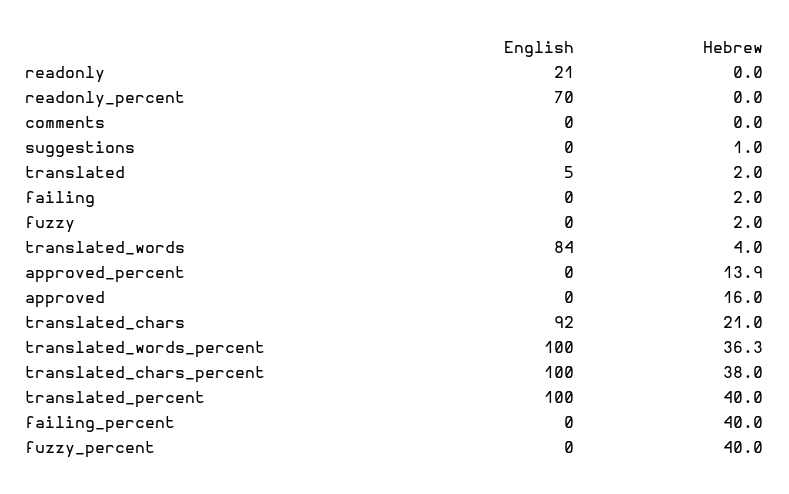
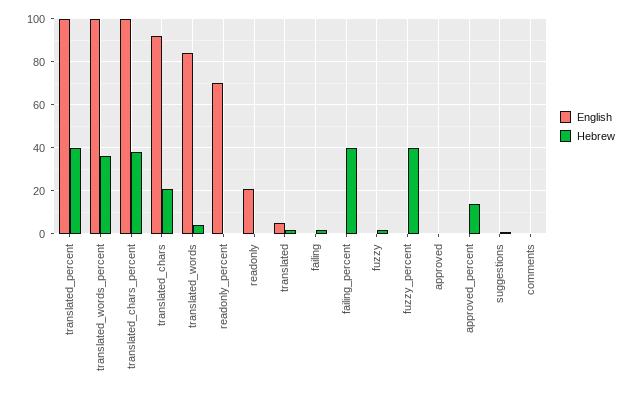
  {
    "English": {
      "readonly": 21,
      "readonly_percent": 70,
      "comments": 0,
      "suggestions": 0,
      "translated": 5,
      "failing": 0,
      "fuzzy": 0,
      "translated_words": 84,
      "approved_percent": 0,
      "approved": 0,
      "translated_chars": 92,
      "translated_words_percent": 100,
      "translated_chars_percent": 100,
      "translated_percent": 100,
      "failing_percent": 0,
      "fuzzy_percent": 0
    },
    "Hebrew": {
      "readonly": 0,
      "readonly_percent": 0,
      "comments": 0,
      "suggestions": 1,
      "translated": 2,
      "failing": 2,
      "fuzzy": 2,
      "translated_words": 4,
      "approved_percent": 13.9,
-     "approved": 16,
+     "approved": 0,
      "translated_chars": 21,
      "translated_words_percent": 36.3,
      "translated_chars_percent": 38,
      "translated_percent": 40,
      "failing_percent": 40,
      "fuzzy_percent": 40
    }
  }

